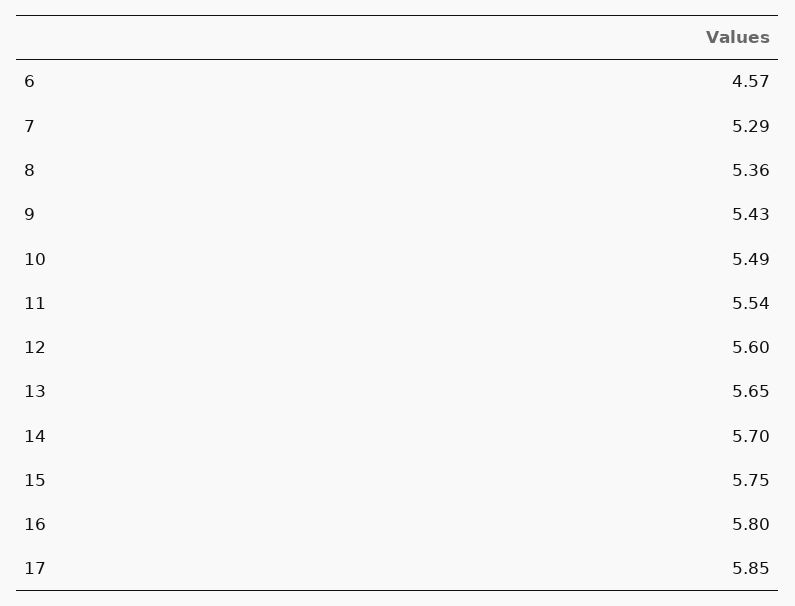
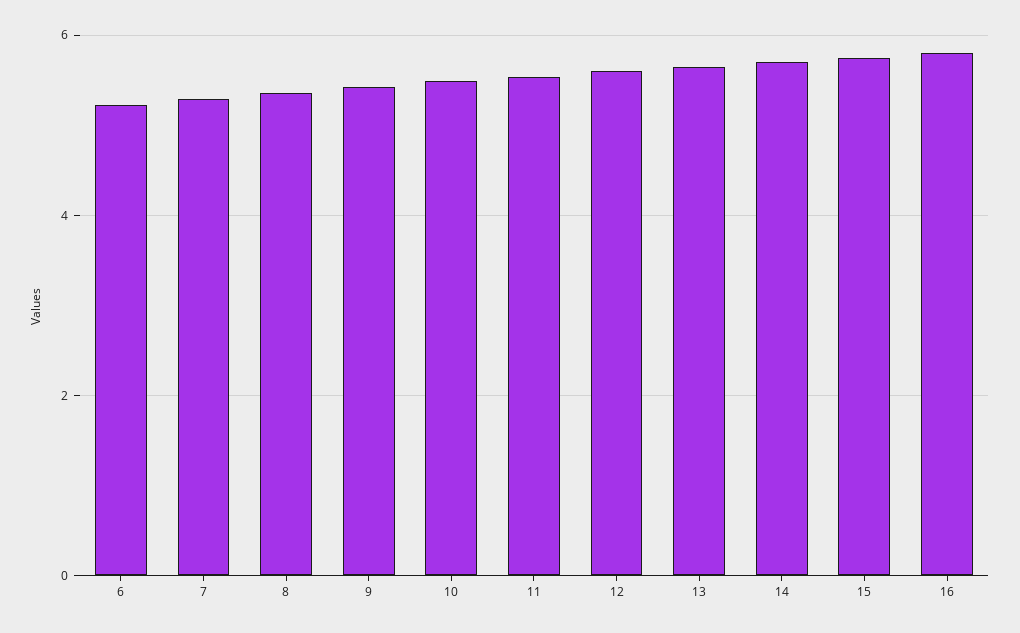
  {
-   "6": 4.57,
+   "6": 5.2,
    "7": 5.29,
    "8": 5.36,
    "9": 5.43,
    "10": 5.49,
    "11": 5.54,
    "12": 5.6,
    "13": 5.65,
    "14": 5.7,
    "15": 5.75,
-   "16": 5.8,
+   "16": 5.8
-   "17": 5.85
  }

